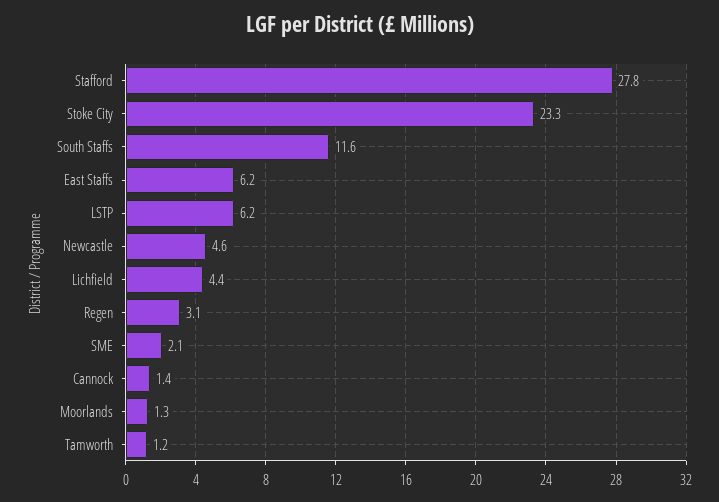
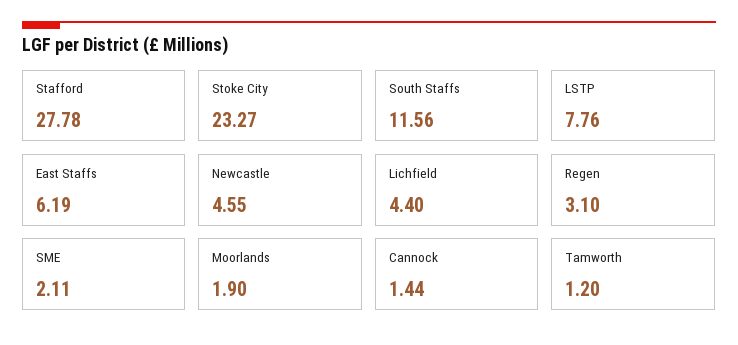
  {
    "Stafford": 27.78,
    "Stoke City": 23.27,
    "South Staffs": 11.56,
    "East Staffs": 6.19,
-   "LSTP": 6.2,
+   "LSTP": 7.76,
    "Newcastle": 4.55,
    "Lichfield": 4.4,
    "Regen": 3.1,
    "SME": 2.11,
    "Cannock": 1.44,
-   "Moorlands": 1.3,
+   "Moorlands": 1.9,
    "Tamworth": 1.2
  }

